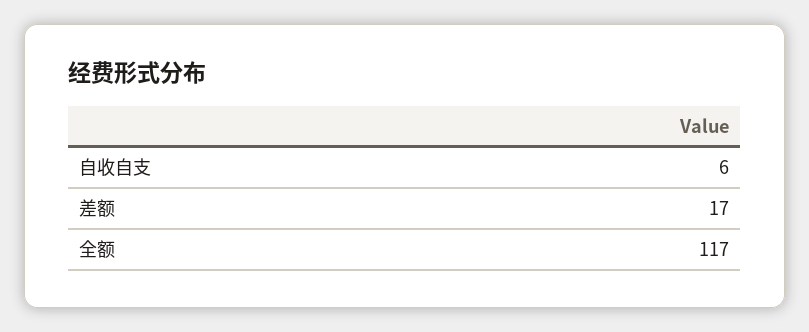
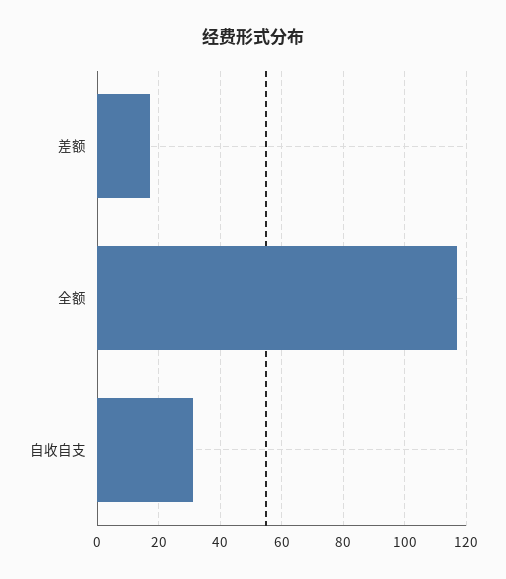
  {
-   "自收自支": 6,
+   "自收自支": 30,
    "差额": 17,
    "全额": 117
  }

